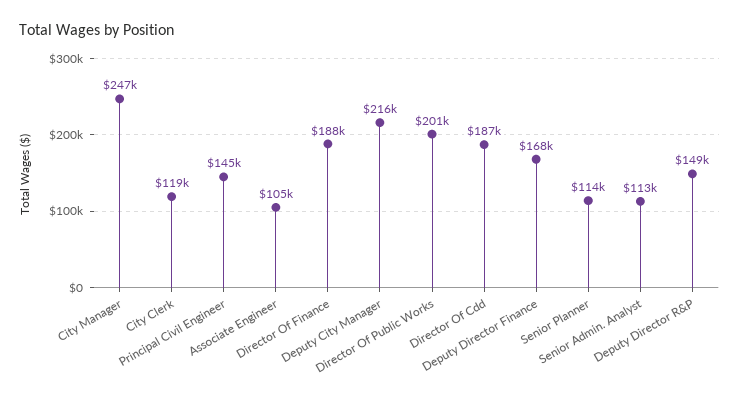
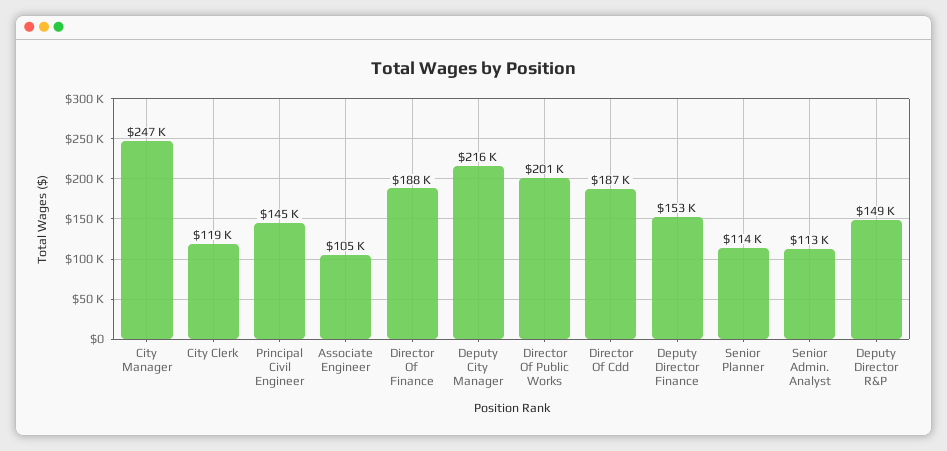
  {
    "City Manager": 247000,
    "City Clerk": 119000,
    "Principal Civil Engineer": 145000,
    "Associate Engineer": 105000,
    "Director Of Finance": 188000,
    "Deputy City Manager": 216000,
    "Director Of Public Works": 201000,
    "Director Of Cdd": 187000,
-   "Deputy Director Finance": 168000,
+   "Deputy Director Finance": 153000,
    "Senior Planner": 114000,
    "Senior Admin. Analyst": 113000,
    "Deputy Director R&P": 149000
  }

